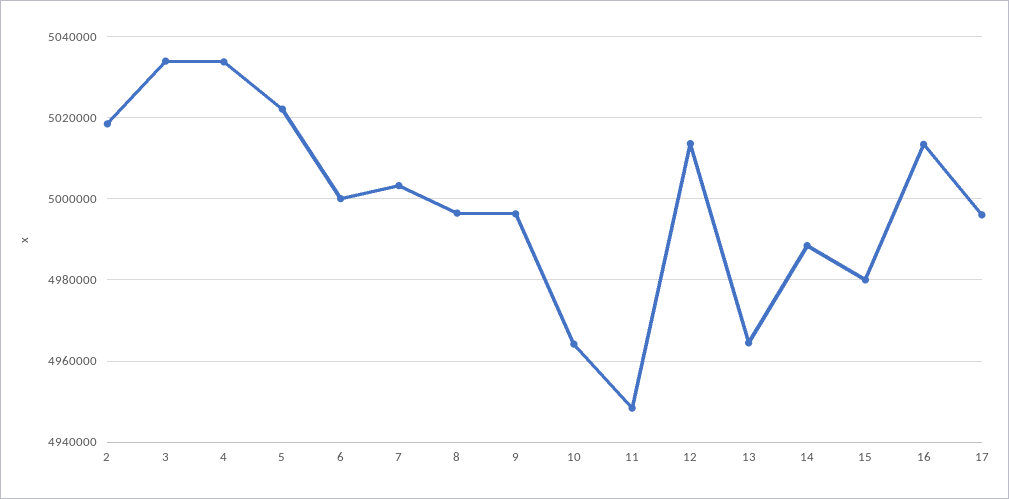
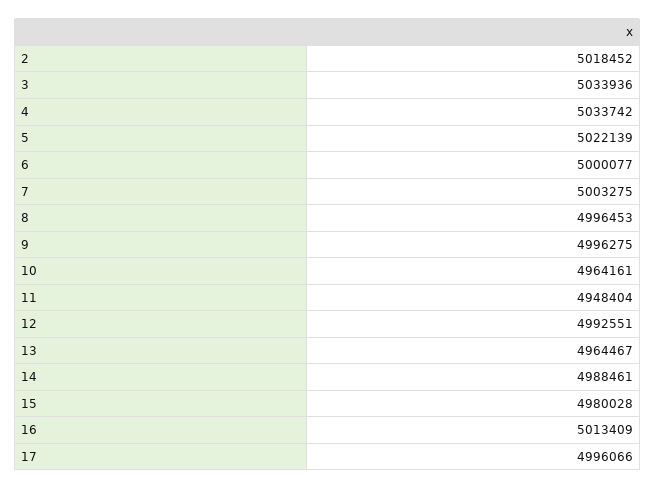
  {
    "2": 5018452,
    "3": 5033936,
    "4": 5033742,
    "5": 5022139,
    "6": 5000077,
    "7": 5003275,
    "8": 4996453,
    "9": 4996275,
    "10": 4964161,
    "11": 4948404,
-   "12": 5014000,
+   "12": 4992551,
    "13": 4964467,
    "14": 4988461,
    "15": 4980028,
    "16": 5013409,
    "17": 4996066
  }

